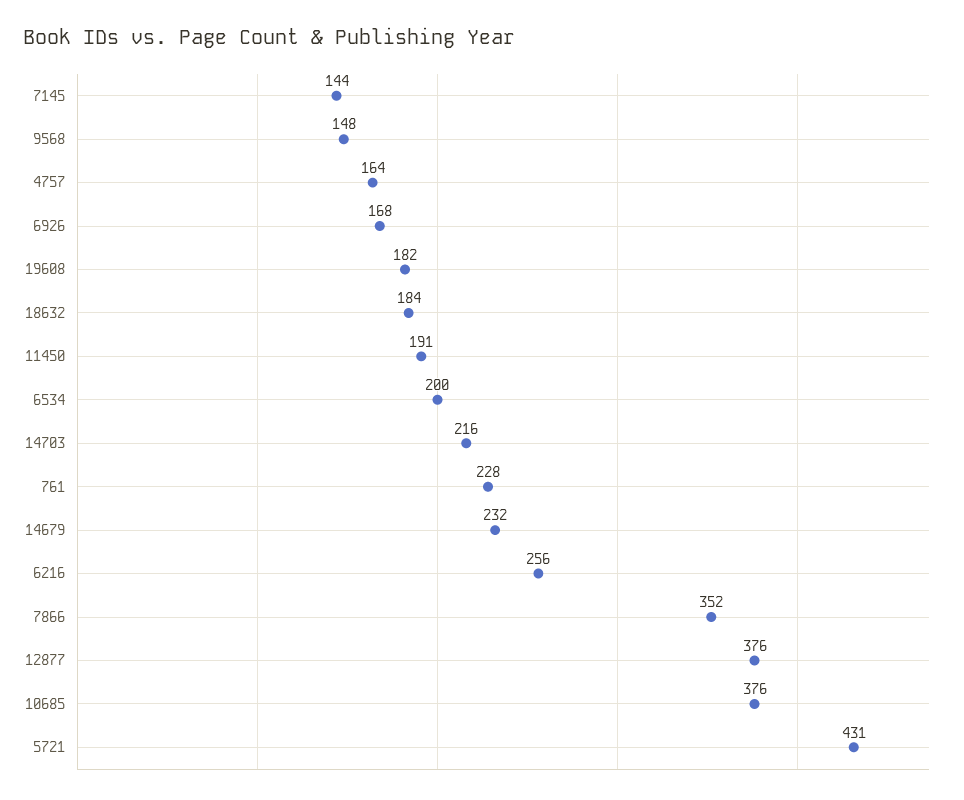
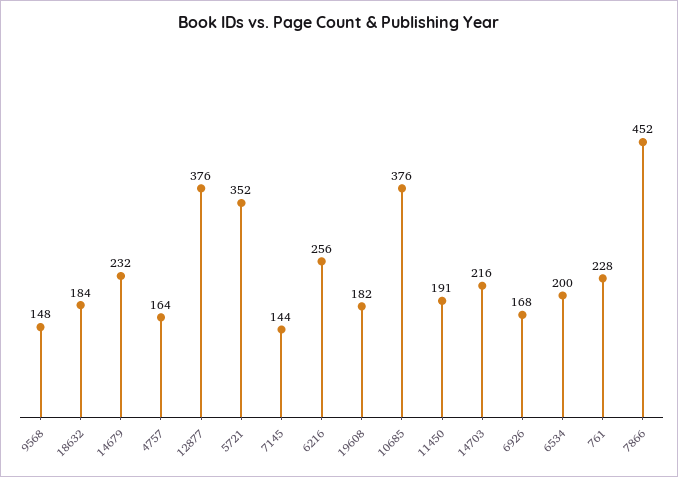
  {
    "7145": 144,
    "9568": 148,
    "4757": 164,
    "6926": 168,
    "19608": 182,
    "18632": 184,
    "11450": 191,
    "6534": 200,
    "14703": 216,
    "761": 228,
    "14679": 232,
    "6216": 256,
-   "7866": 352,
+   "7866": 452,
    "12877": 376,
    "10685": 376,
-   "5721": 431
+   "5721": 352
  }

